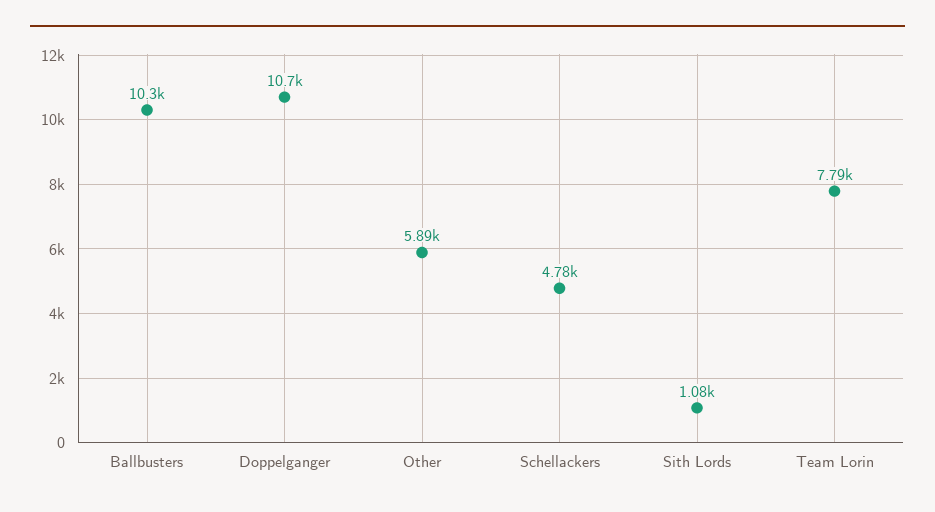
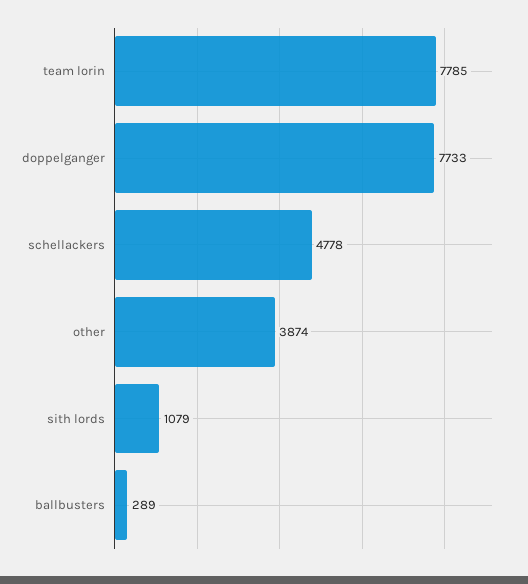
  {
-   "Ballbusters": 10300,
+   "Ballbusters": 289,
-   "Doppelganger": 10700,
+   "Doppelganger": 7733,
-   "Other": 5890,
+   "Other": 3874,
    "Schellackers": 4778,
    "Sith Lords": 1079,
    "Team Lorin": 7785
  }

